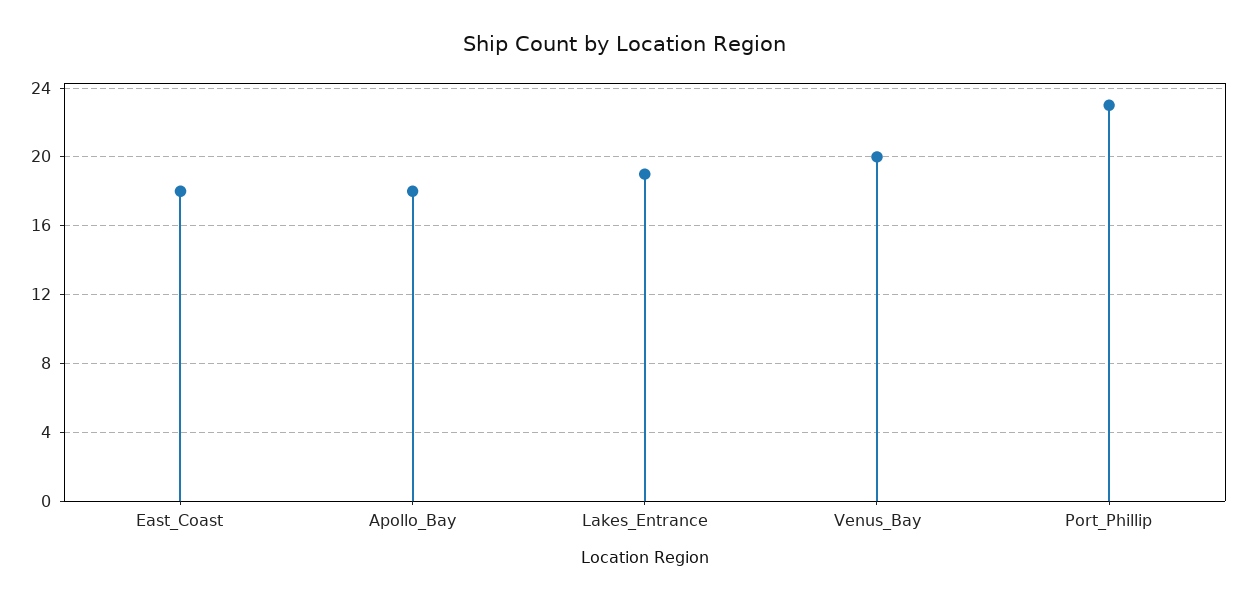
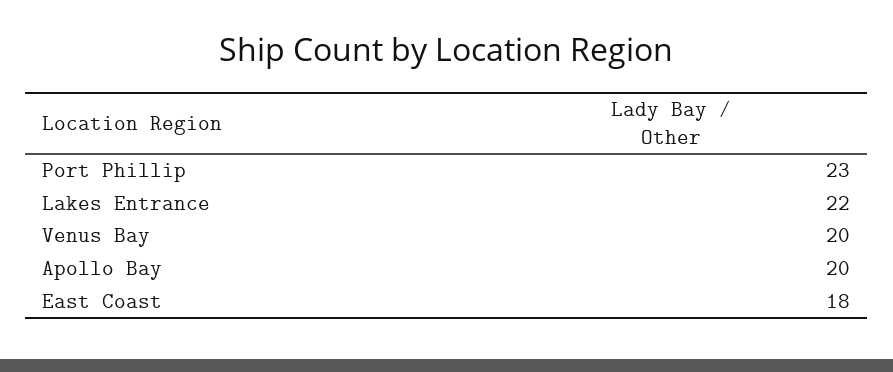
  {
    "East_Coast": 18,
-   "Apollo_Bay": 18,
+   "Apollo_Bay": 20,
-   "Lakes_Entrance": 19,
+   "Lakes_Entrance": 22,
    "Venus_Bay": 20,
    "Port_Phillip": 23
  }

